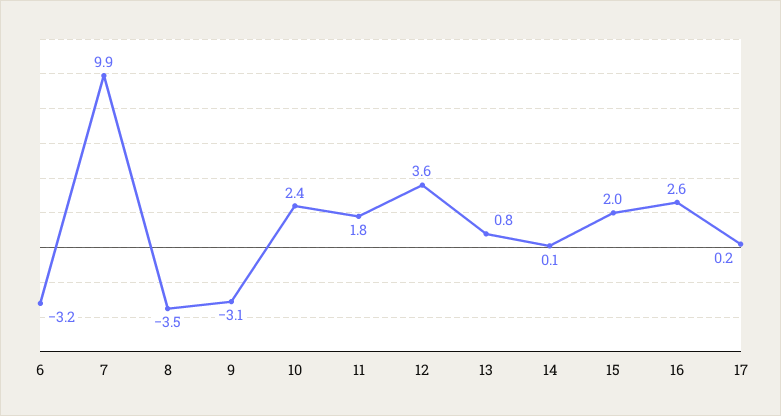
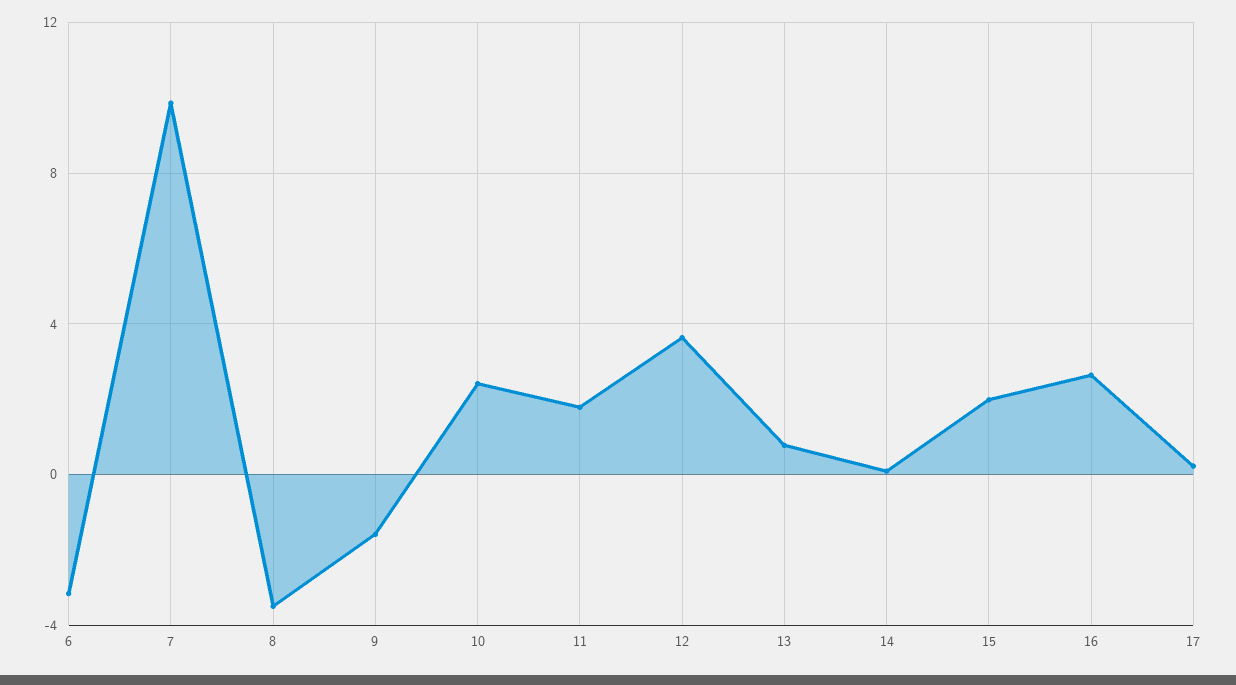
  {
    "6": -3.2,
    "7": 9.9,
    "8": -3.5,
-   "9": -3.1,
+   "9": -1.5,
    "10": 2.4,
    "11": 1.8,
    "12": 3.6,
    "13": 0.8,
    "14": 0.1,
    "15": 2,
    "16": 2.6,
    "17": 0.2
  }

